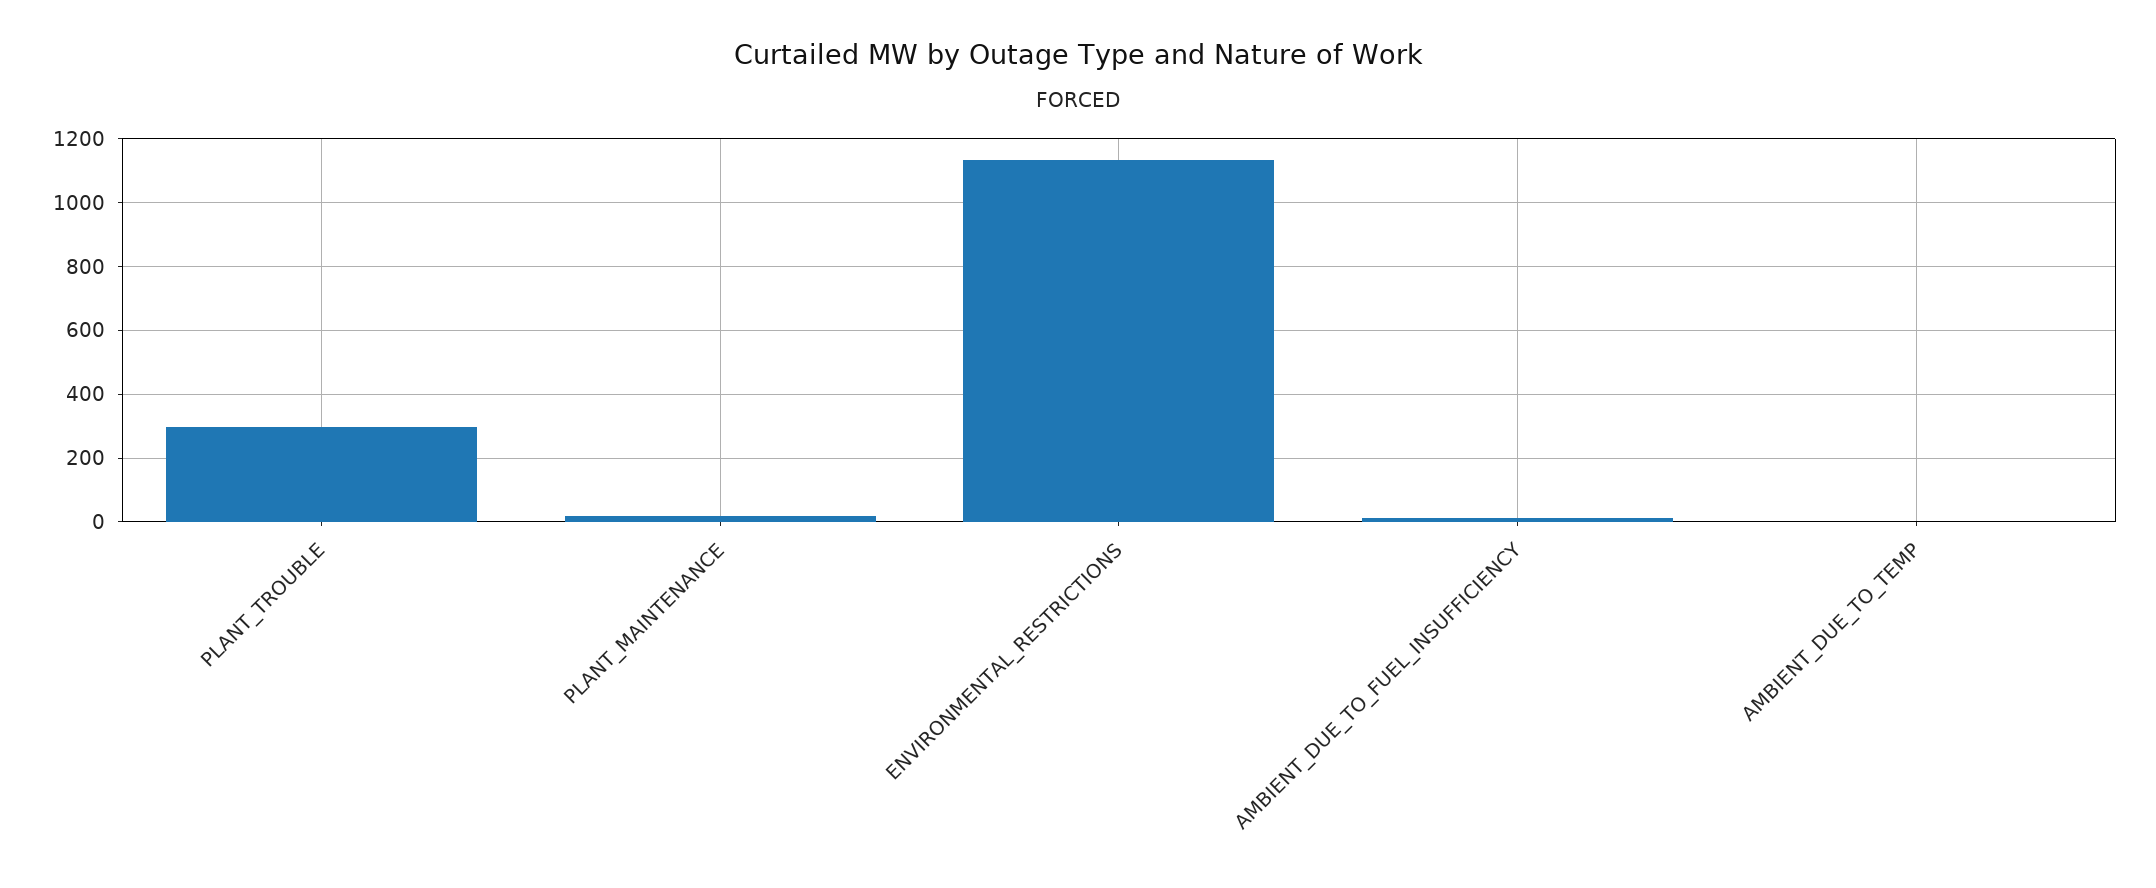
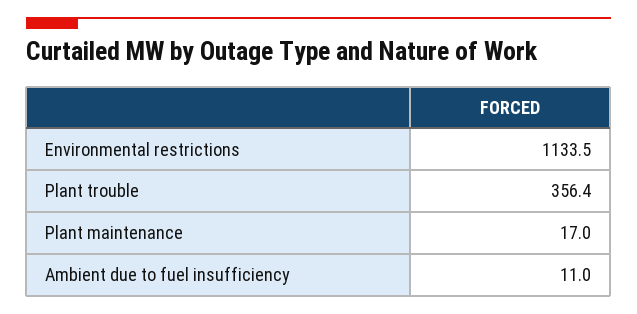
  {
-   "PLANT_TROUBLE": 300,
+   "PLANT_TROUBLE": 356.4,
    "PLANT_MAINTENANCE": 17,
    "ENVIRONMENTAL_RESTRICTIONS": 1133.5,
-   "AMBIENT_DUE_TO_FUEL_INSUFFICIENCY": 11,
+   "AMBIENT_DUE_TO_FUEL_INSUFFICIENCY": 11
-   "AMBIENT_DUE_TO_TEMP": 0
  }

